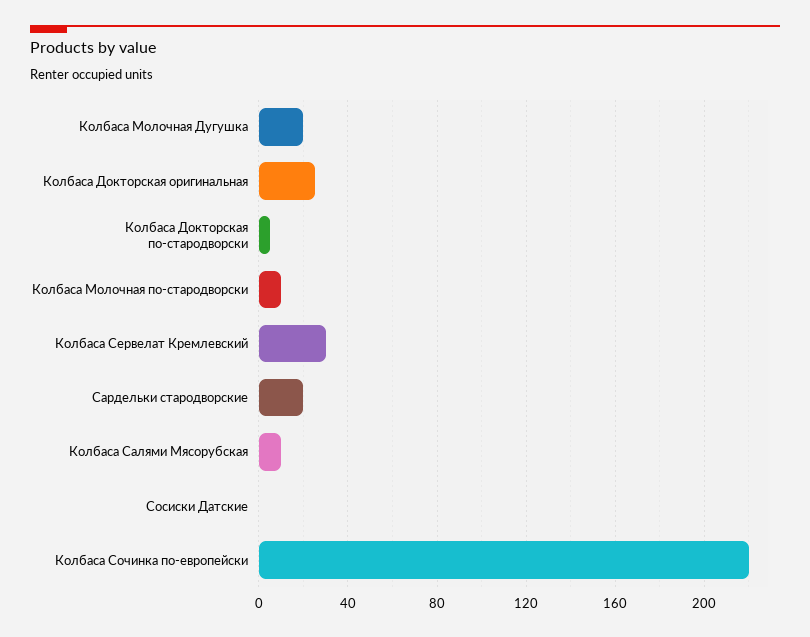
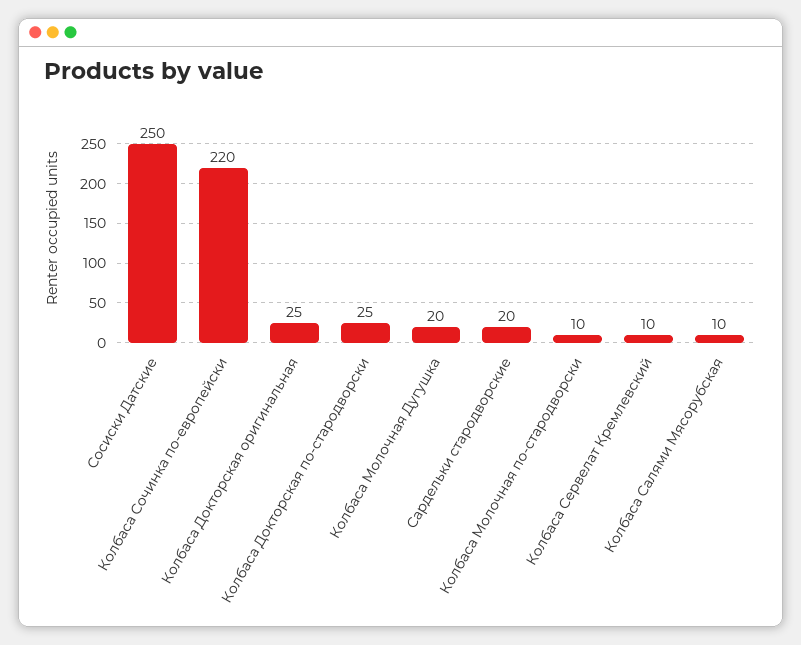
  {
    "Колбаса Молочная Дугушка": 20,
    "Колбаса Докторская оригинальная": 25,
-   "Колбаса Докторская по-стародворски": 5,
+   "Колбаса Докторская по-стародворски": 25,
    "Колбаса Молочная по-стародворски": 10,
-   "Колбаса Сервелат Кремлевский": 30,
+   "Колбаса Сервелат Кремлевский": 10,
    "Сардельки стародворские": 20,
    "Колбаса Салями Мясорубская": 10,
-   "Сосиски Датские": 0,
+   "Сосиски Датские": 250,
    "Колбаса Сочинка по-европейски": 220
  }

